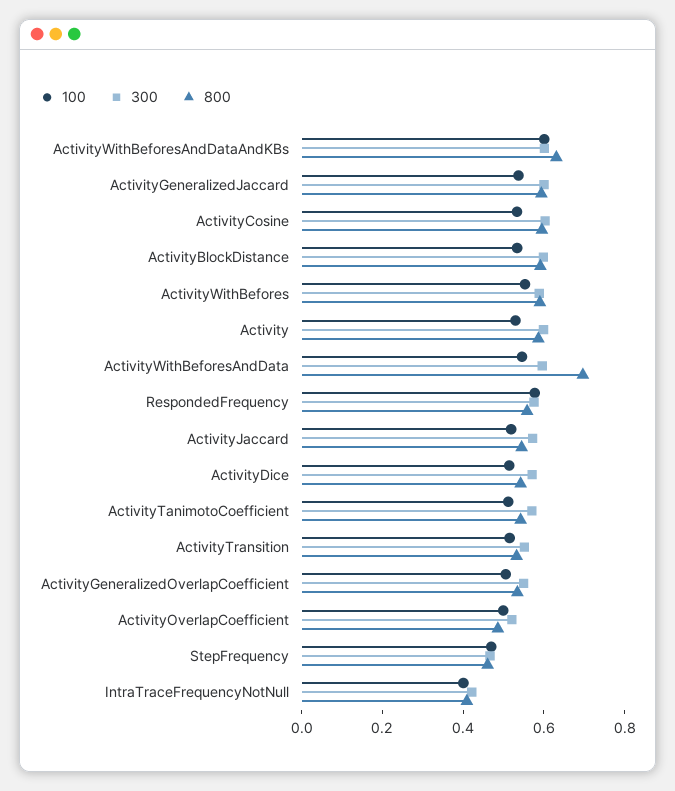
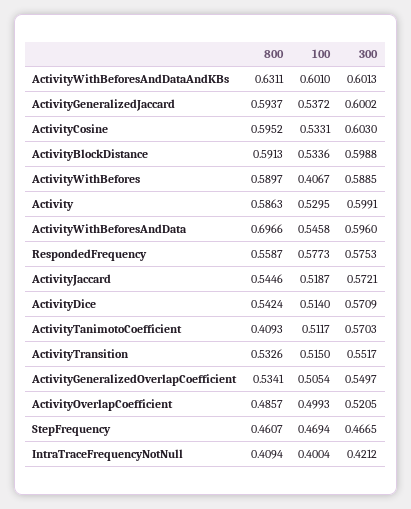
  {
    "100": {
      "ActivityWithBeforesAndDataAndKBs": 0.601,
      "ActivityGeneralizedJaccard": 0.5372,
      "ActivityCosine": 0.5331,
      "ActivityBlockDistance": 0.5336,
-     "ActivityWithBefores": 0.55,
+     "ActivityWithBefores": 0.4067,
      "Activity": 0.5295,
      "ActivityWithBeforesAndData": 0.5458,
      "RespondedFrequency": 0.5773,
      "ActivityJaccard": 0.5187,
      "ActivityDice": 0.514,
      "ActivityTanimotoCoefficient": 0.5117,
      "ActivityTransition": 0.515,
      "ActivityGeneralizedOverlapCoefficient": 0.5054,
      "ActivityOverlapCoefficient": 0.4993,
      "StepFrequency": 0.4694,
      "IntraTraceFrequencyNotNull": 0.4004
    },
    "300": {
      "ActivityWithBeforesAndDataAndKBs": 0.6013,
      "ActivityGeneralizedJaccard": 0.6002,
      "ActivityCosine": 0.603,
      "ActivityBlockDistance": 0.5988,
      "ActivityWithBefores": 0.5885,
      "Activity": 0.5991,
      "ActivityWithBeforesAndData": 0.596,
      "RespondedFrequency": 0.5753,
      "ActivityJaccard": 0.5721,
      "ActivityDice": 0.5709,
      "ActivityTanimotoCoefficient": 0.5703,
      "ActivityTransition": 0.5517,
      "ActivityGeneralizedOverlapCoefficient": 0.5497,
      "ActivityOverlapCoefficient": 0.5205,
      "StepFrequency": 0.4665,
      "IntraTraceFrequencyNotNull": 0.4212
    },
    "800": {
      "ActivityWithBeforesAndDataAndKBs": 0.6311,
      "ActivityGeneralizedJaccard": 0.5937,
      "ActivityCosine": 0.5952,
      "ActivityBlockDistance": 0.5913,
      "ActivityWithBefores": 0.5897,
      "Activity": 0.5863,
      "ActivityWithBeforesAndData": 0.6966,
      "RespondedFrequency": 0.5587,
      "ActivityJaccard": 0.5446,
      "ActivityDice": 0.5424,
-     "ActivityTanimotoCoefficient": 0.55,
+     "ActivityTanimotoCoefficient": 0.4093,
      "ActivityTransition": 0.5326,
      "ActivityGeneralizedOverlapCoefficient": 0.5341,
      "ActivityOverlapCoefficient": 0.4857,
      "StepFrequency": 0.4607,
      "IntraTraceFrequencyNotNull": 0.4094
    }
  }

